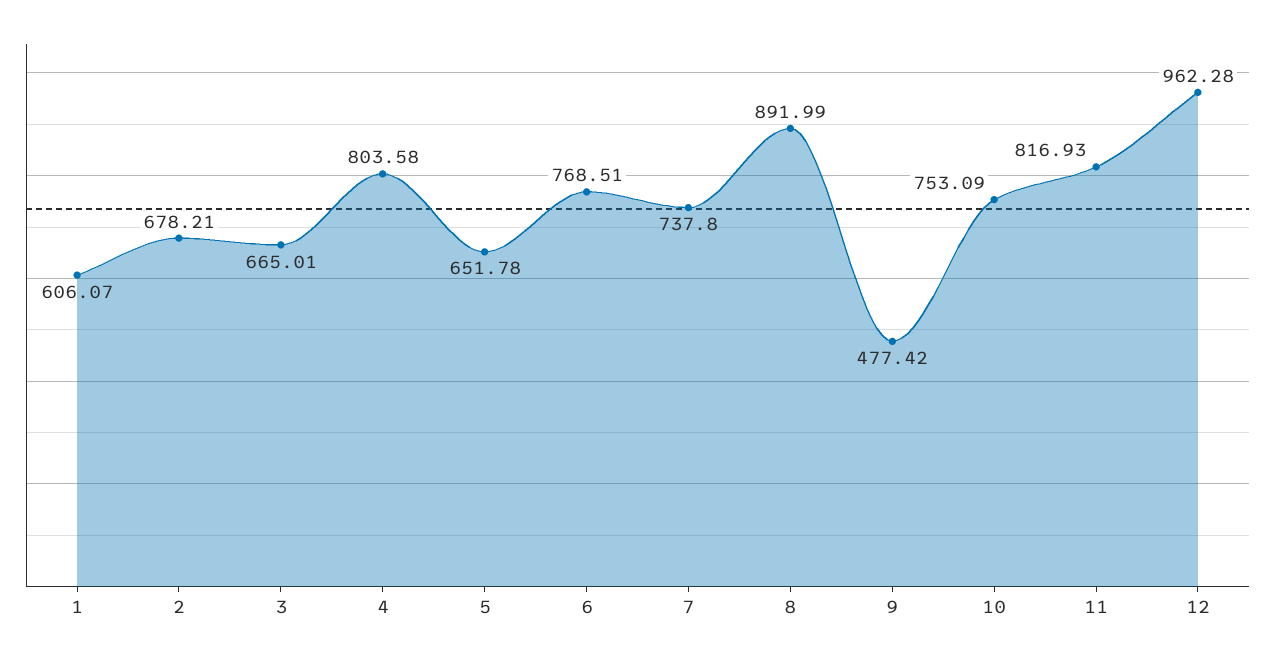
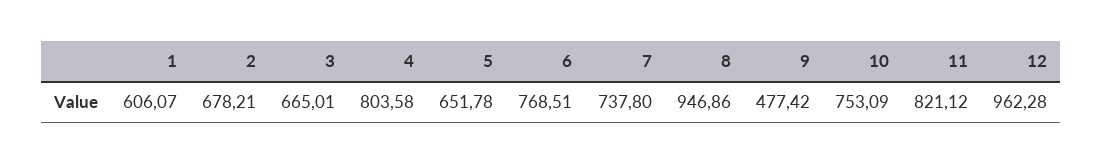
  {
    "1": 606.07,
    "2": 678.21,
    "3": 665.01,
    "4": 803.58,
    "5": 651.78,
    "6": 768.51,
    "7": 737.8,
-   "8": 891.99,
+   "8": 946.86,
    "9": 477.42,
    "10": 753.09,
-   "11": 816.93,
+   "11": 821.12,
    "12": 962.28
  }

